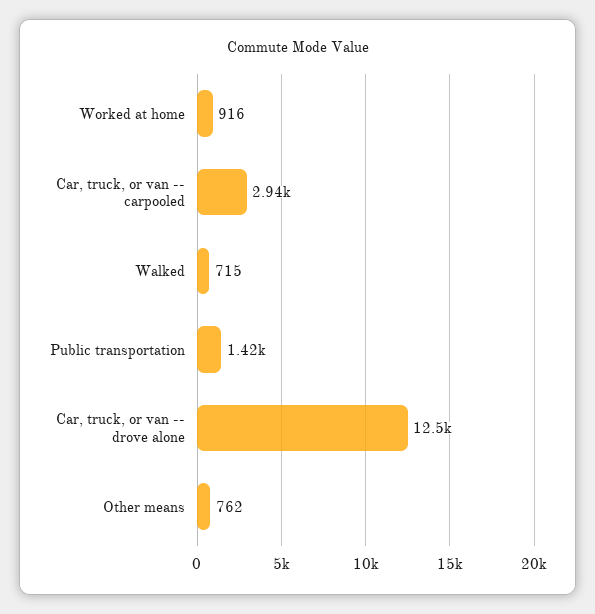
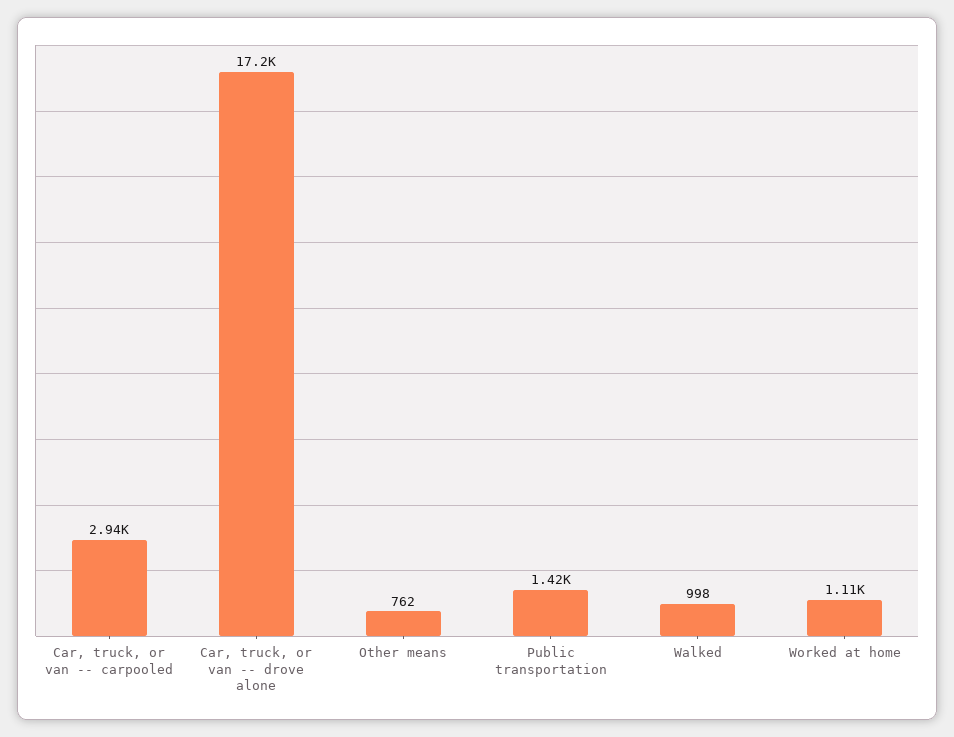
  {
-   "Worked at home": 916,
+   "Worked at home": 1110,
    "Car, truck, or van -- carpooled": 2940,
-   "Walked": 715,
+   "Walked": 998,
    "Public transportation": 1420,
-   "Car, truck, or van -- drove alone": 12500,
+   "Car, truck, or van -- drove alone": 17200,
    "Other means": 762
  }

